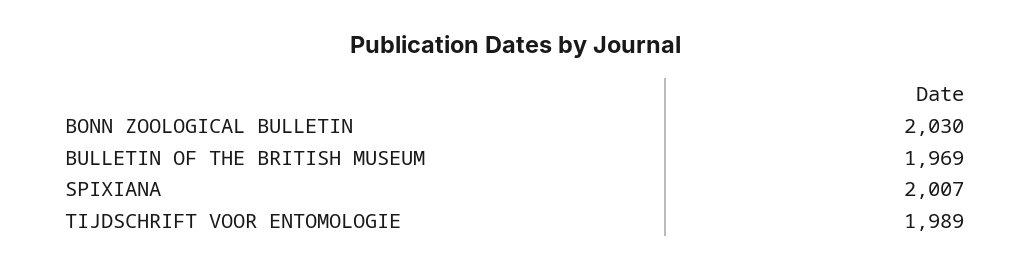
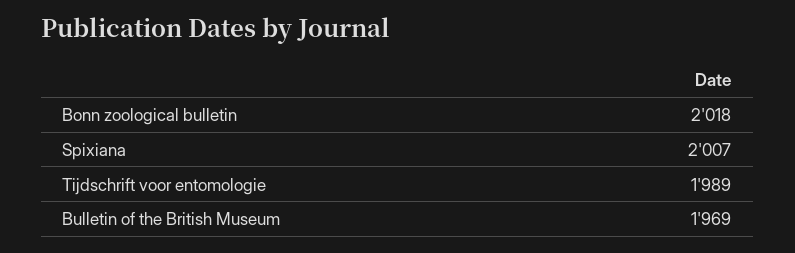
  {
-   "BONN ZOOLOGICAL BULLETIN": 2030,
+   "BONN ZOOLOGICAL BULLETIN": 2018,
    "BULLETIN OF THE BRITISH MUSEUM": 1969,
    "SPIXIANA": 2007,
    "TIJDSCHRIFT VOOR ENTOMOLOGIE": 1989
  }

